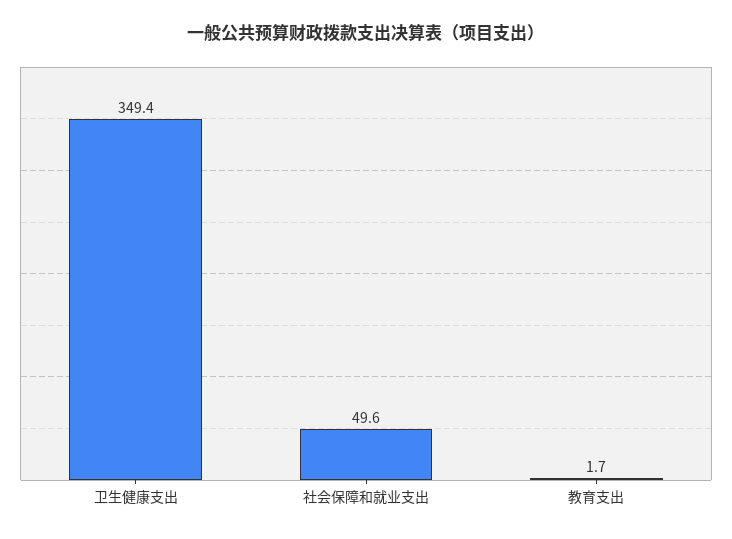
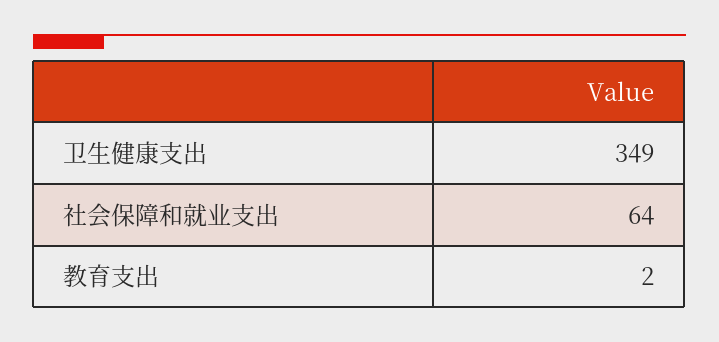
  {
    "卫生健康支出": 349.4,
-   "社会保障和就业支出": 49.6,
+   "社会保障和就业支出": 64,
    "教育支出": 1.7
  }

